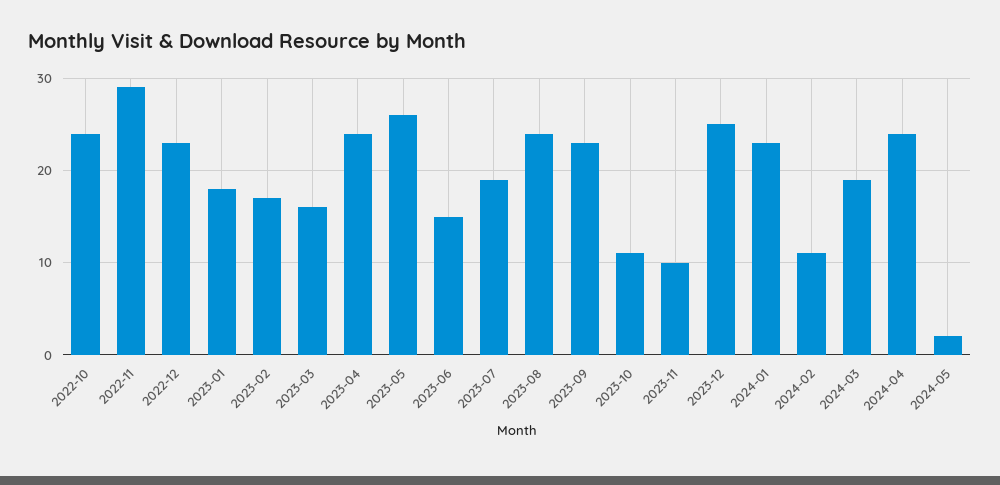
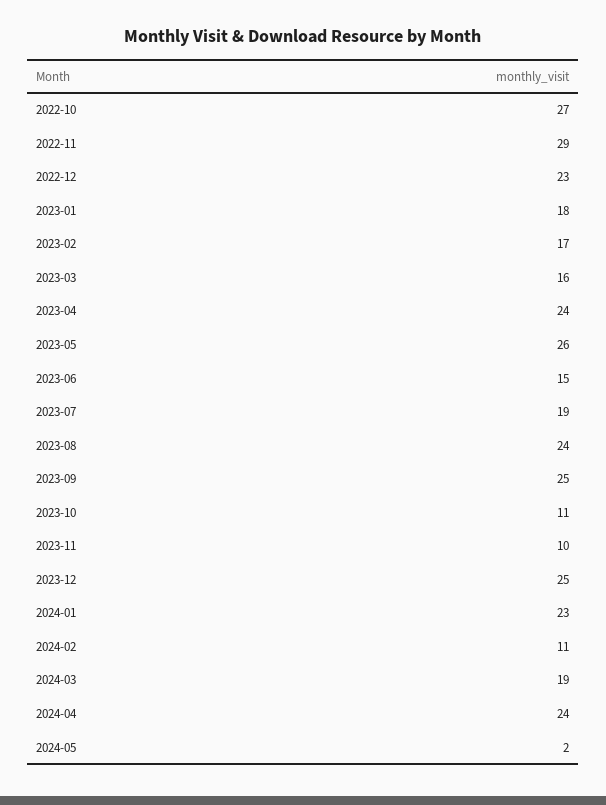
  {
-   "2022-10": 24,
+   "2022-10": 27,
    "2022-11": 29,
    "2022-12": 23,
    "2023-01": 18,
    "2023-02": 17,
    "2023-03": 16,
    "2023-04": 24,
    "2023-05": 26,
    "2023-06": 15,
    "2023-07": 19,
    "2023-08": 24,
-   "2023-09": 23,
+   "2023-09": 25,
    "2023-10": 11,
    "2023-11": 10,
    "2023-12": 25,
    "2024-01": 23,
    "2024-02": 11,
    "2024-03": 19,
    "2024-04": 24,
    "2024-05": 2
  }

